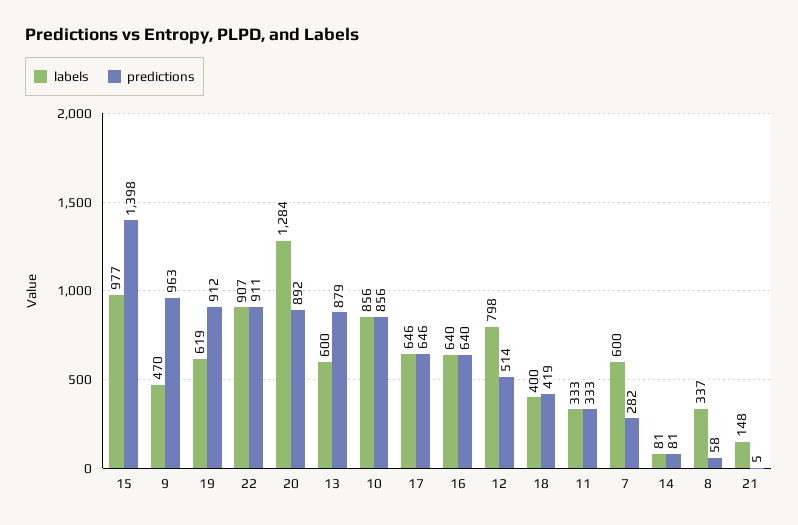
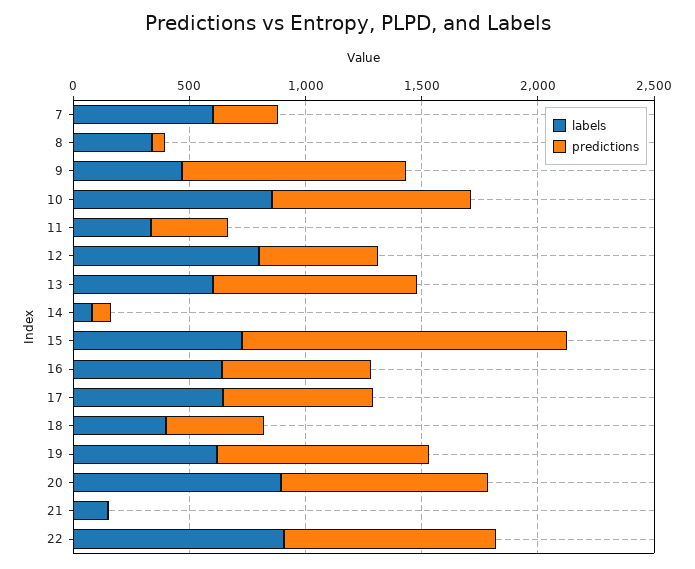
  {
    "labels": {
-     "15": 977,
+     "15": 700,
      "9": 470,
      "19": 619,
      "22": 907,
-     "20": 1284,
+     "20": 900,
      "13": 600,
      "10": 856,
      "17": 646,
      "16": 640,
      "12": 798,
      "18": 400,
      "11": 333,
      "7": 600,
      "14": 81,
      "8": 337,
      "21": 148
    },
    "predictions": {
      "15": 1398,
      "9": 963,
      "19": 912,
      "22": 911,
      "20": 892,
      "13": 879,
      "10": 856,
      "17": 646,
      "16": 640,
      "12": 514,
      "18": 419,
      "11": 333,
      "7": 282,
      "14": 81,
      "8": 58,
      "21": 5
    }
  }

